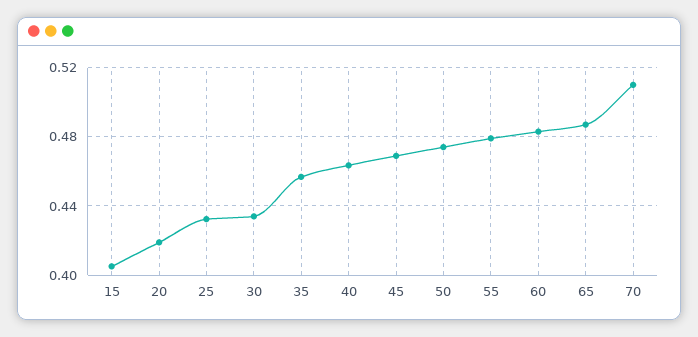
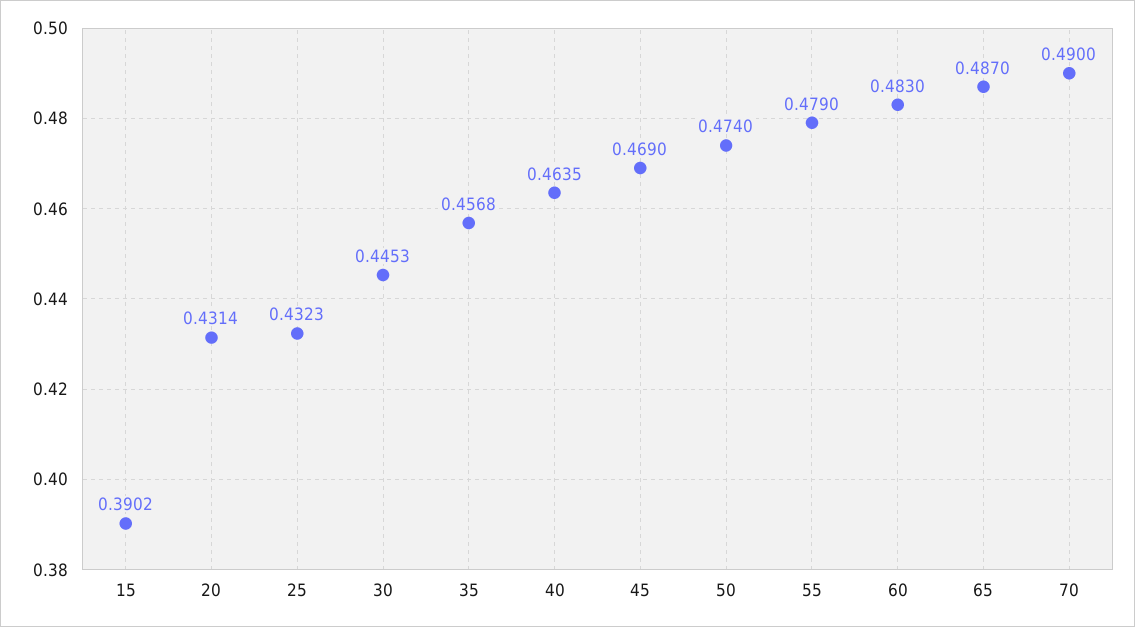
  {
-   "15": 0.405,
+   "15": 0.3902,
-   "20": 0.42,
+   "20": 0.4314,
    "25": 0.4323,
-   "30": 0.435,
+   "30": 0.4453,
    "35": 0.4568,
    "40": 0.4635,
    "45": 0.469,
    "50": 0.474,
    "55": 0.479,
    "60": 0.483,
    "65": 0.487,
-   "70": 0.51
+   "70": 0.49
  }

